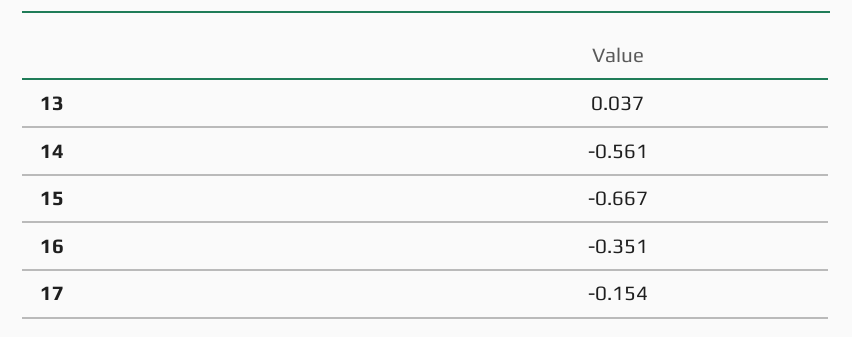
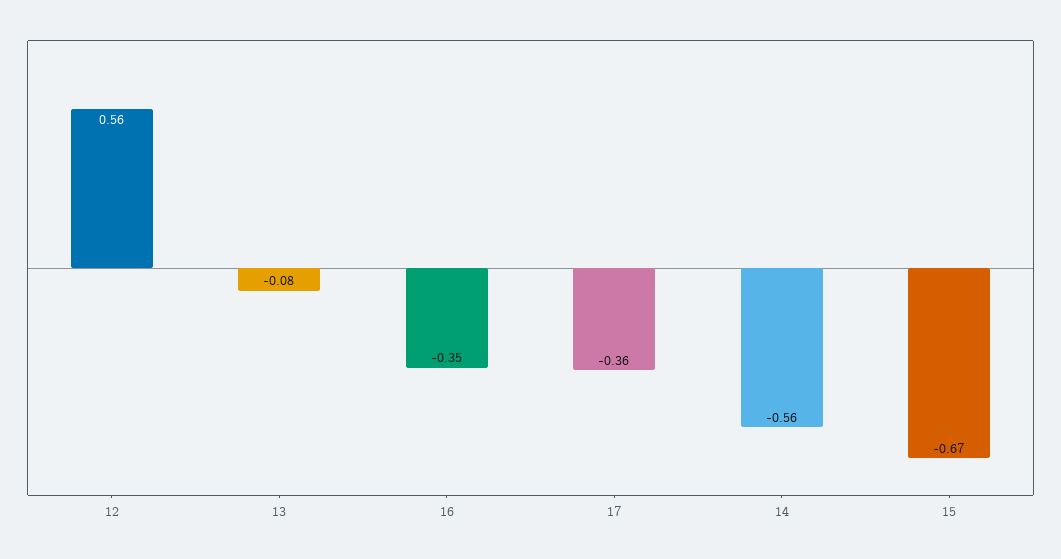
  {
-   "13": 0.037,
+   "13": -0.08,
    "14": -0.561,
    "15": -0.667,
    "16": -0.351,
-   "17": -0.154
+   "17": -0.36,
+   "12": 0.56
  }

